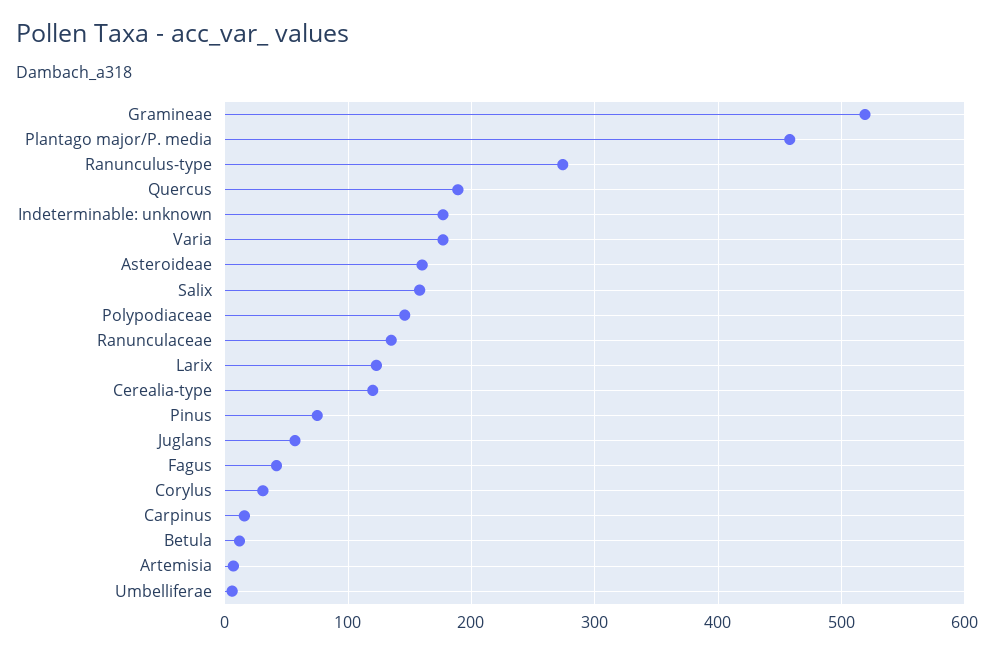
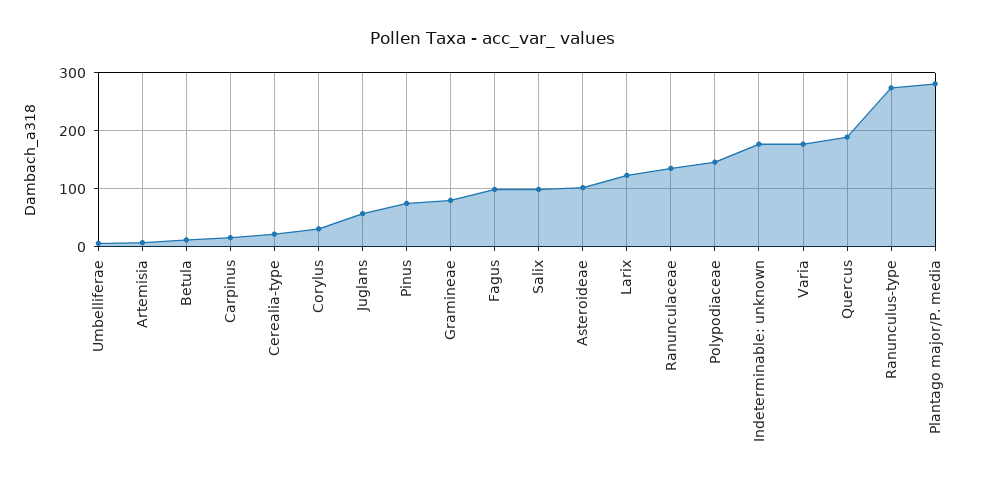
  {
-   "Gramineae": 520,
+   "Gramineae": 80,
-   "Plantago major/P. media": 460,
+   "Plantago major/P. media": 280,
    "Ranunculus-type": 270,
    "Quercus": 190,
    "Indeterminable: unknown": 180,
    "Varia": 180,
-   "Asteroideae": 160,
+   "Asteroideae": 100,
-   "Salix": 160,
+   "Salix": 100,
    "Polypodiaceae": 150,
    "Ranunculaceae": 140,
    "Larix": 120,
-   "Cerealia-type": 120,
+   "Cerealia-type": 20,
    "Pinus": 80,
    "Juglans": 60,
-   "Fagus": 40,
+   "Fagus": 100,
    "Corylus": 30,
    "Carpinus": 20,
    "Betula": 10,
    "Artemisia": 10,
    "Umbelliferae": 10
  }

